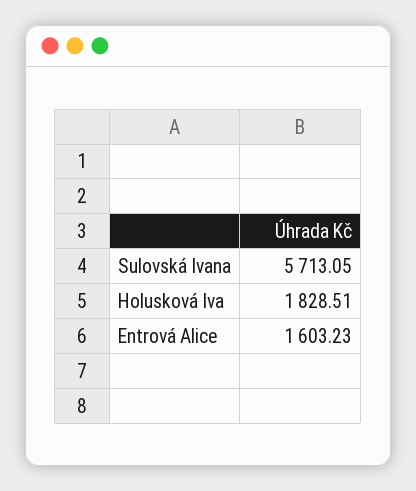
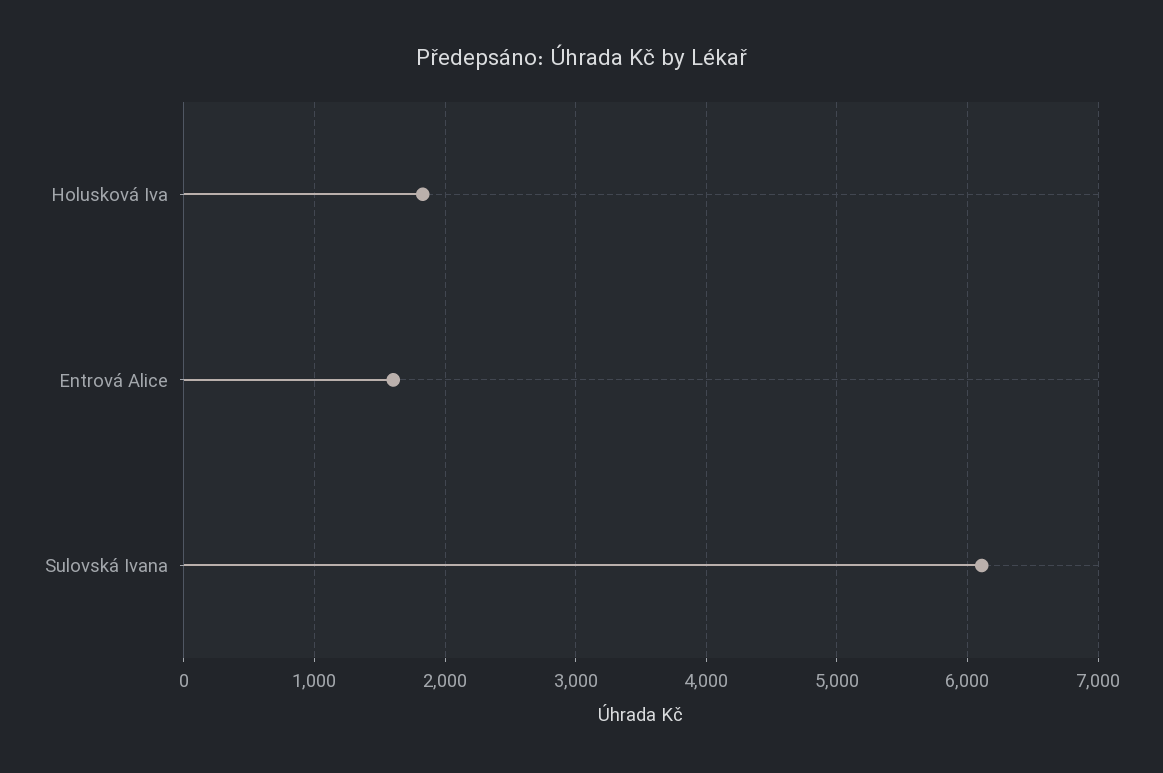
  {
-   "Sulovská Ivana": 5713.05,
+   "Sulovská Ivana": 6100,
    "Holusková Iva": 1828.51,
    "Entrová Alice": 1603.23
  }

